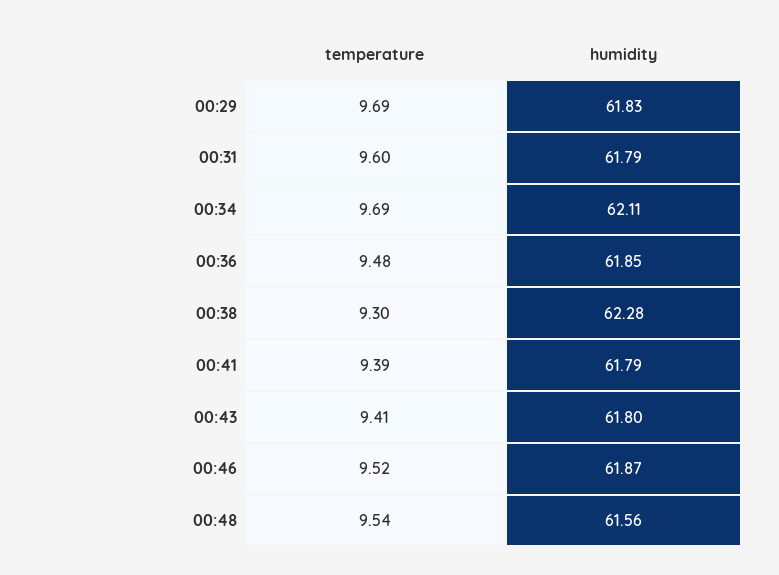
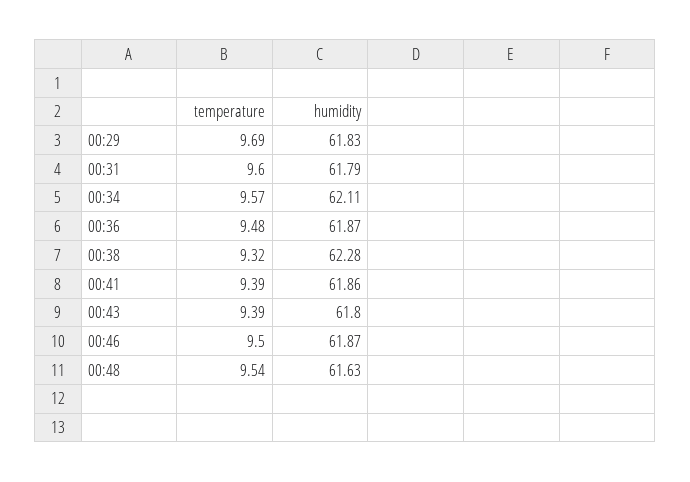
  {
    "temperature": {
      "00:29": 9.69,
      "00:31": 9.6,
-     "00:34": 9.69,
+     "00:34": 9.57,
      "00:36": 9.48,
-     "00:38": 9.3,
+     "00:38": 9.32,
      "00:41": 9.39,
-     "00:43": 9.41,
+     "00:43": 9.39,
-     "00:46": 9.52,
+     "00:46": 9.5,
      "00:48": 9.54
    },
    "humidity": {
      "00:29": 61.83,
      "00:31": 61.79,
      "00:34": 62.11,
-     "00:36": 61.85,
+     "00:36": 61.87,
      "00:38": 62.28,
-     "00:41": 61.79,
+     "00:41": 61.86,
      "00:43": 61.8,
      "00:46": 61.87,
-     "00:48": 61.56
+     "00:48": 61.63
    }
  }

